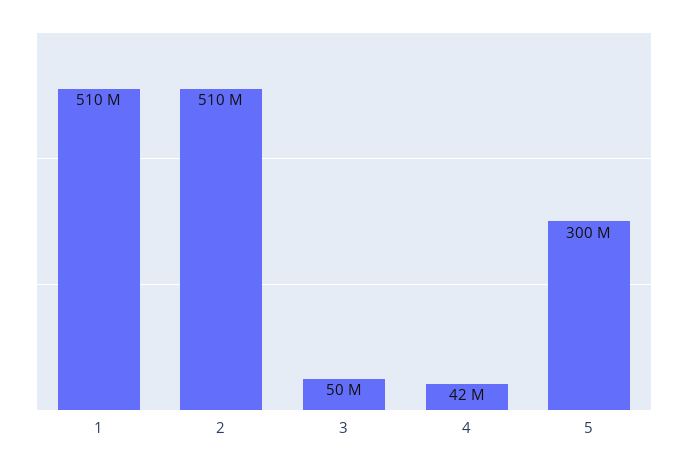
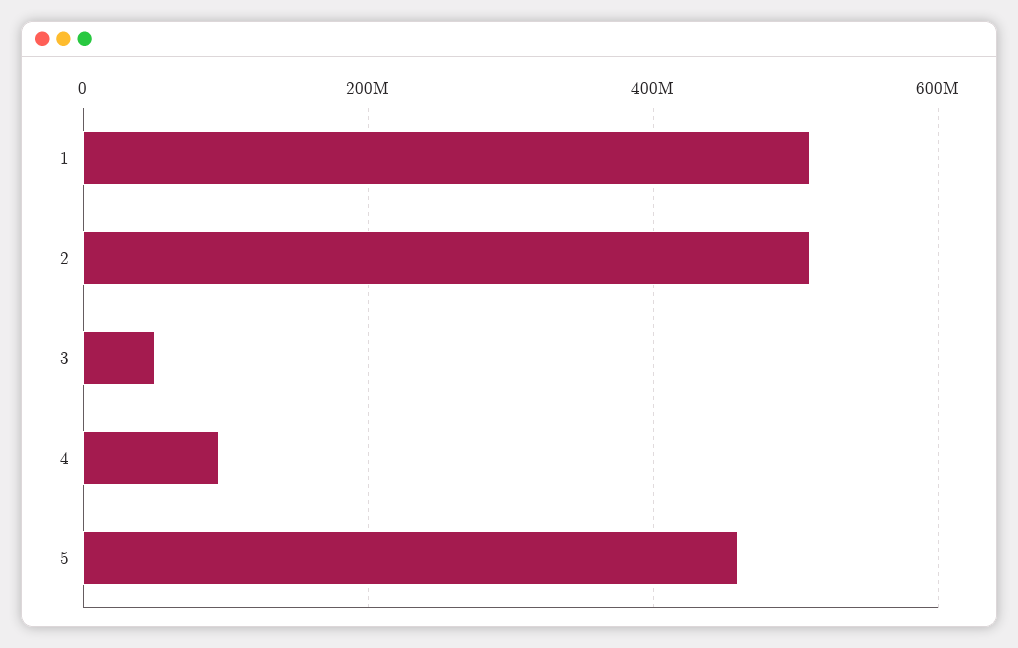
  {
    "1": 510000000,
    "2": 510000000,
    "3": 50000000,
-   "4": 42000000,
+   "4": 100000000,
-   "5": 300000000
+   "5": 460000000
  }

